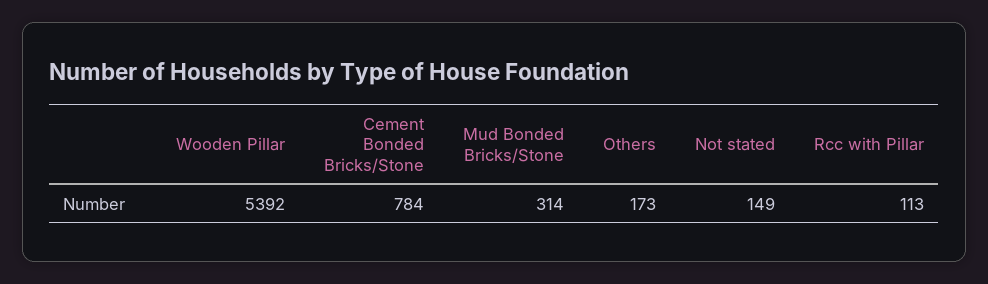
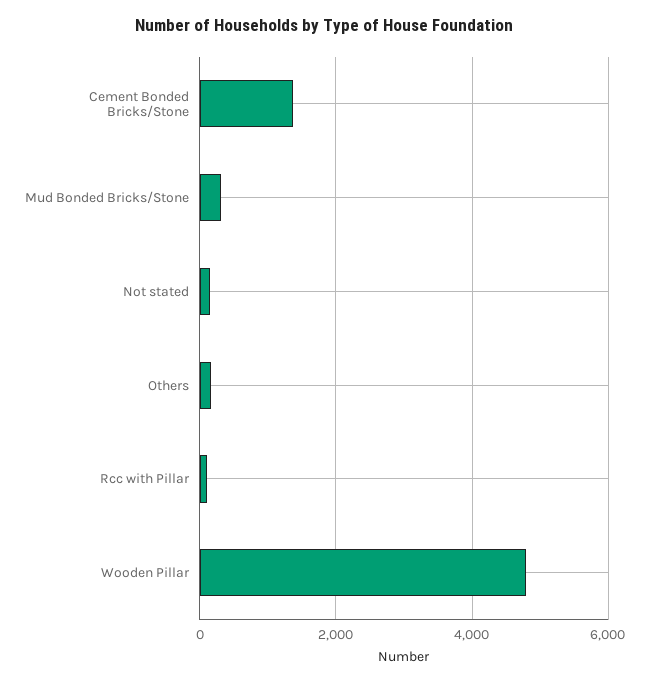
  {
-   "Wooden Pillar": 5392,
+   "Wooden Pillar": 4800,
-   "Cement Bonded Bricks/Stone": 784,
+   "Cement Bonded Bricks/Stone": 1400,
    "Mud Bonded Bricks/Stone": 314,
    "Others": 173,
    "Not stated": 149,
    "Rcc with Pillar": 113
  }

